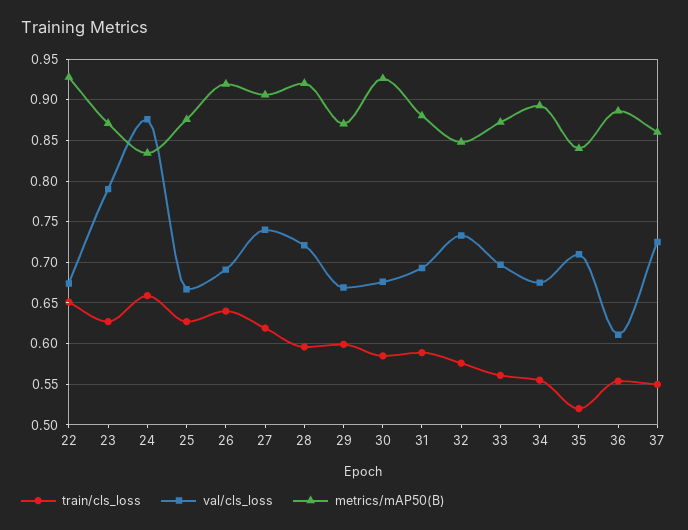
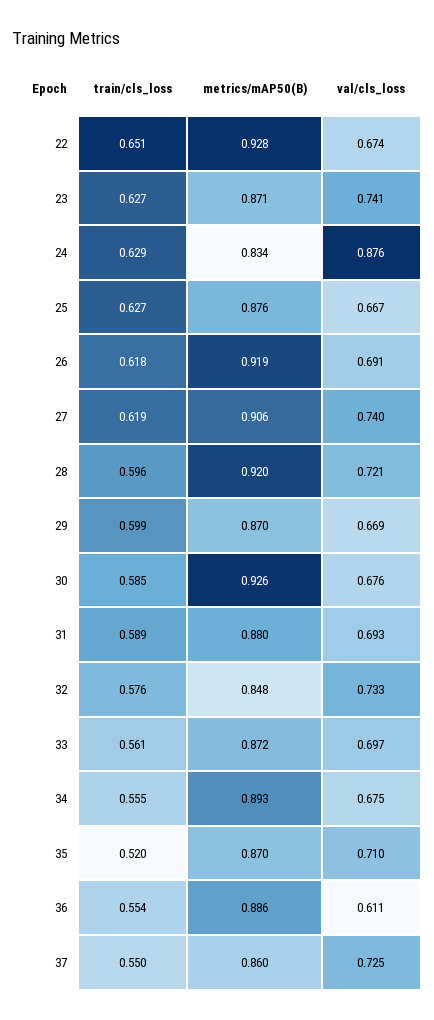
  {
    "train/cls_loss": {
      "22": 0.651,
      "23": 0.627,
-     "24": 0.66,
+     "24": 0.629,
      "25": 0.627,
-     "26": 0.64,
+     "26": 0.618,
      "27": 0.619,
      "28": 0.596,
      "29": 0.599,
      "30": 0.585,
      "31": 0.589,
      "32": 0.576,
      "33": 0.561,
      "34": 0.555,
      "35": 0.52,
      "36": 0.554,
      "37": 0.55
    },
    "val/cls_loss": {
      "22": 0.674,
-     "23": 0.79,
+     "23": 0.741,
      "24": 0.876,
      "25": 0.667,
      "26": 0.691,
      "27": 0.74,
      "28": 0.721,
      "29": 0.669,
      "30": 0.676,
      "31": 0.693,
      "32": 0.733,
      "33": 0.697,
      "34": 0.675,
      "35": 0.71,
      "36": 0.611,
      "37": 0.725
    },
    "metrics/mAP50(B)": {
      "22": 0.928,
      "23": 0.871,
      "24": 0.834,
      "25": 0.876,
      "26": 0.919,
      "27": 0.906,
      "28": 0.92,
      "29": 0.87,
      "30": 0.926,
      "31": 0.88,
      "32": 0.848,
      "33": 0.872,
      "34": 0.893,
-     "35": 0.84,
+     "35": 0.87,
      "36": 0.886,
      "37": 0.86
    }
  }

